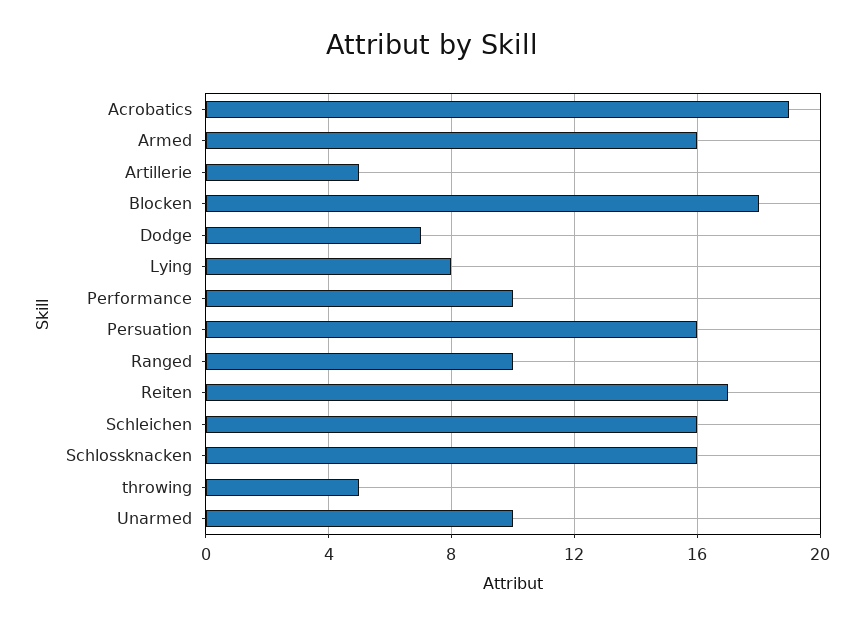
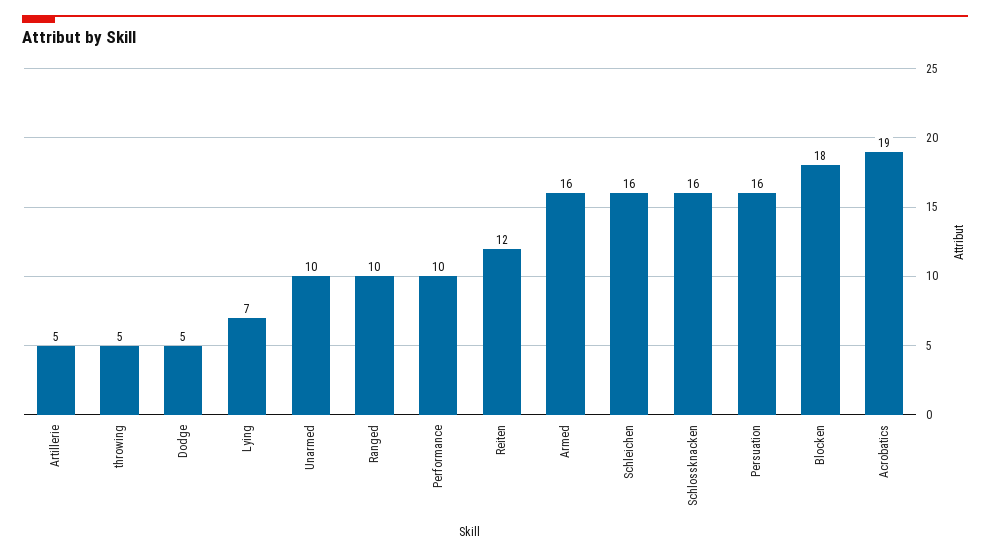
  {
    "Acrobatics": 19,
    "Armed": 16,
    "Artillerie": 5,
    "Blocken": 18,
-   "Dodge": 7,
+   "Dodge": 5,
-   "Lying": 8,
+   "Lying": 7,
    "Performance": 10,
    "Persuation": 16,
    "Ranged": 10,
-   "Reiten": 17,
+   "Reiten": 12,
    "Schleichen": 16,
    "Schlossknacken": 16,
    "throwing": 5,
    "Unarmed": 10
  }

